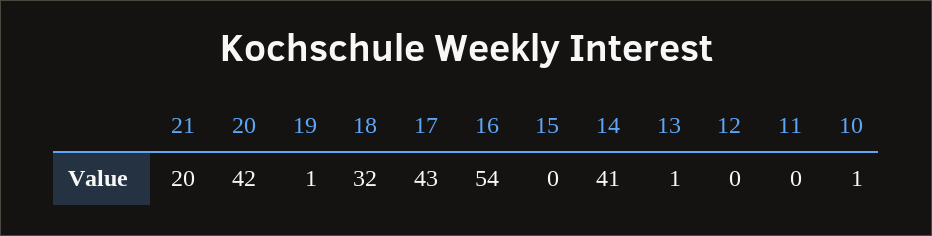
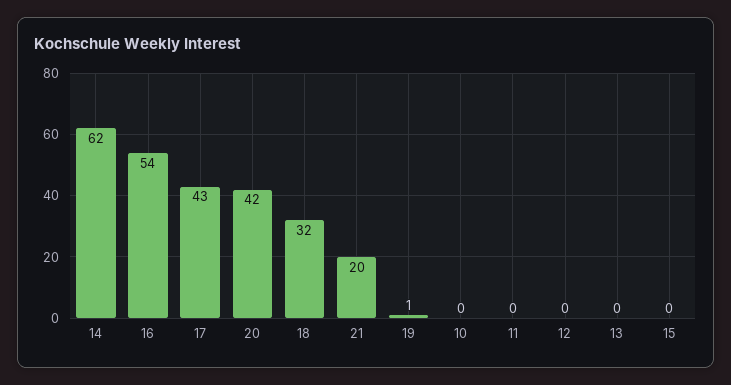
  {
    "21": 20,
    "20": 42,
    "19": 1,
    "18": 32,
    "17": 43,
    "16": 54,
    "15": 0,
-   "14": 41,
+   "14": 62,
-   "13": 1,
+   "13": 0,
    "12": 0,
    "11": 0,
-   "10": 1
+   "10": 0
  }

